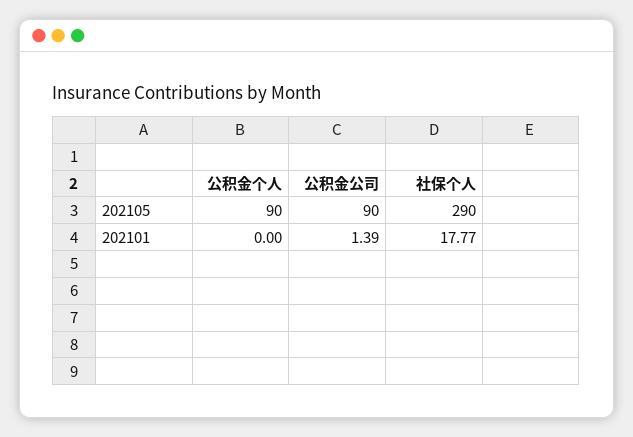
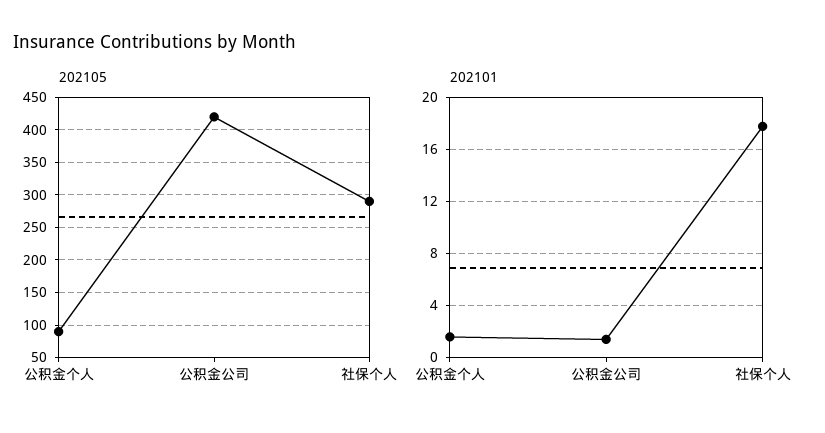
  {
    "202105": {
      "公积金个人": 90,
-     "公积金公司": 90,
+     "公积金公司": 420,
      "社保个人": 290
    },
    "202101": {
-     "公积金个人": 0,
+     "公积金个人": 1.5,
      "公积金公司": 1.39,
      "社保个人": 17.77
    }
  }

